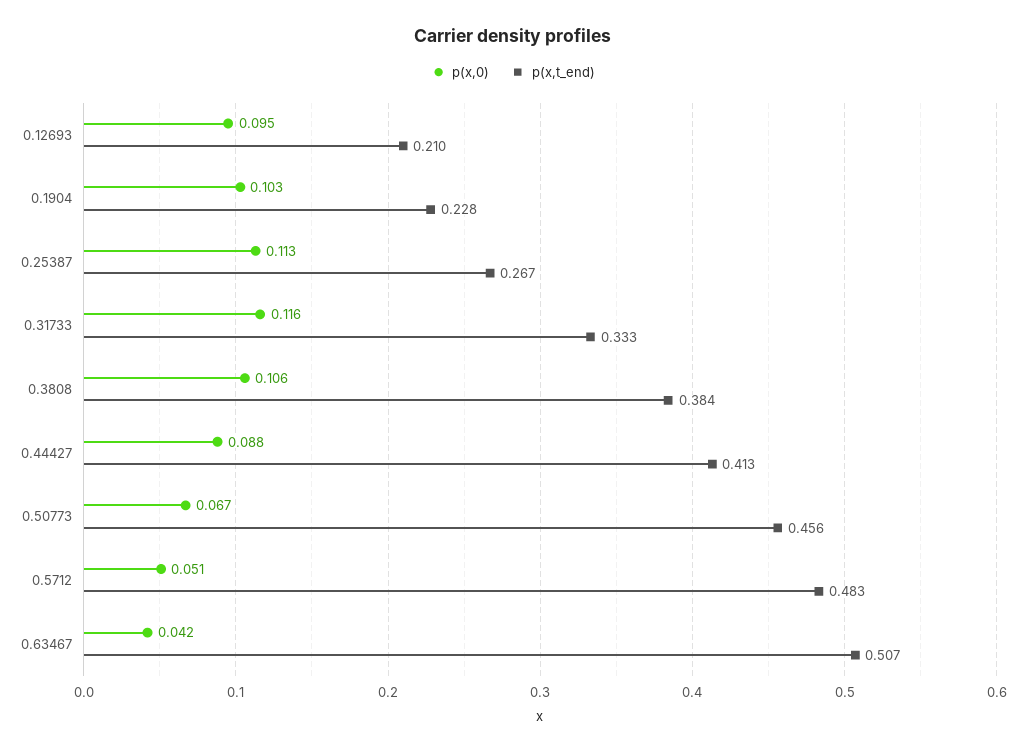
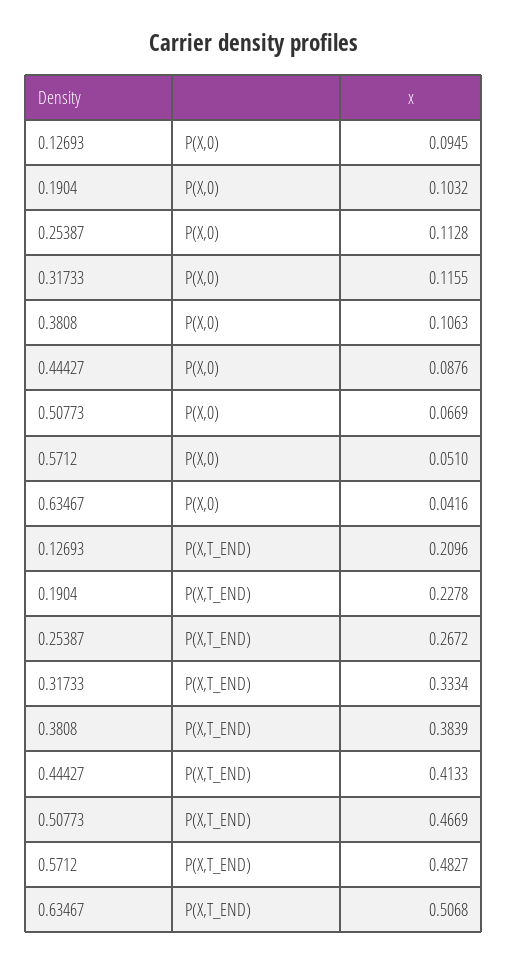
  {
    "p(x,0)": {
      "0.12693": 0.0945,
      "0.1904": 0.1032,
      "0.25387": 0.1128,
      "0.31733": 0.1155,
      "0.3808": 0.1063,
      "0.44427": 0.0876,
      "0.50773": 0.0669,
      "0.5712": 0.051,
      "0.63467": 0.0416
    },
    "p(x,t_end)": {
      "0.12693": 0.2096,
      "0.1904": 0.2278,
      "0.25387": 0.2672,
      "0.31733": 0.3334,
      "0.3808": 0.3839,
      "0.44427": 0.4133,
-     "0.50773": 0.456,
+     "0.50773": 0.4669,
      "0.5712": 0.4827,
      "0.63467": 0.5068
    }
  }

